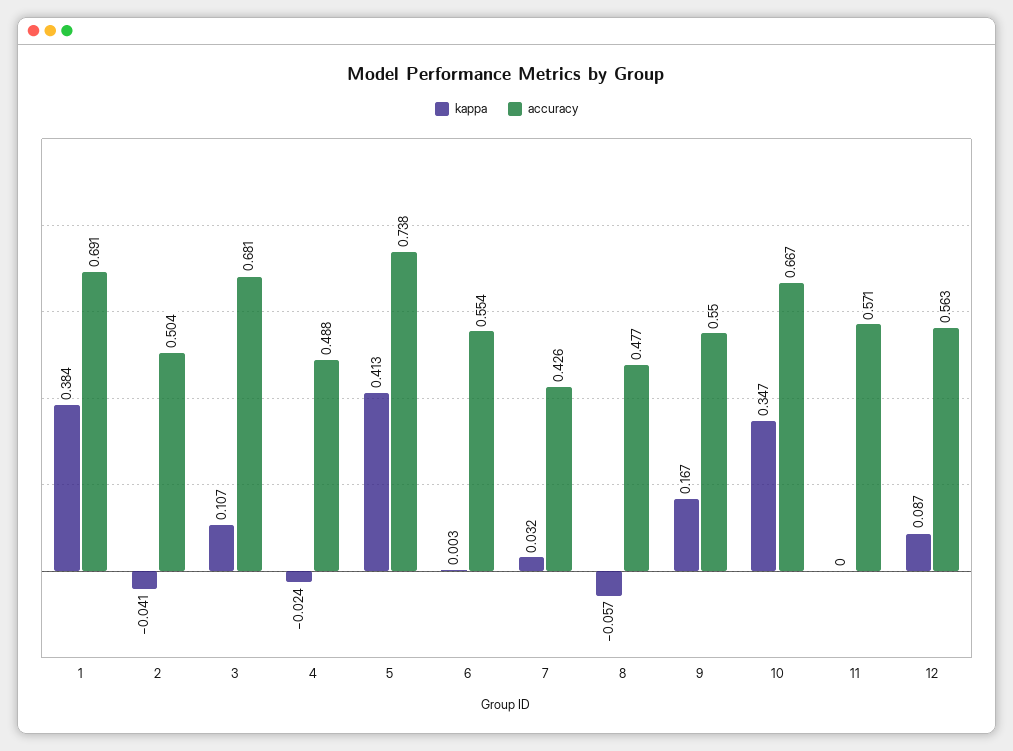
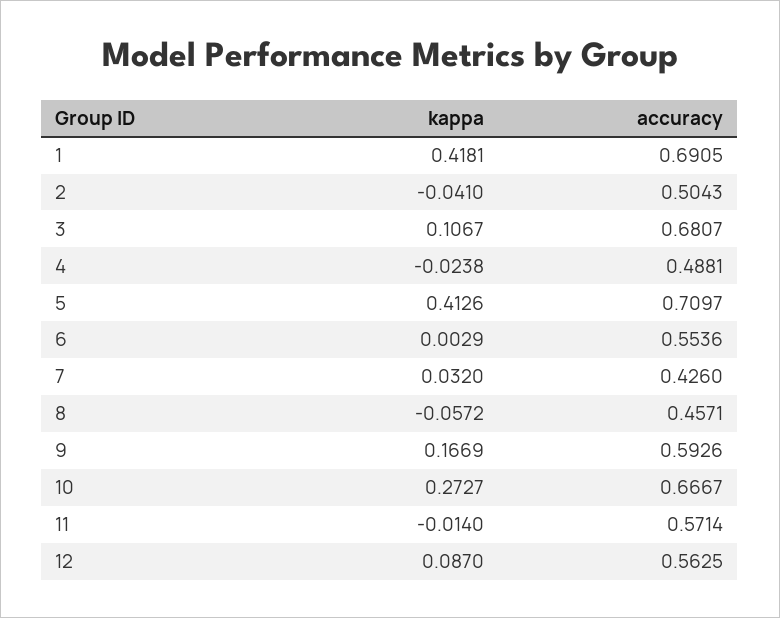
  {
    "kappa": {
-     "1": 0.384,
+     "1": 0.4181,
      "2": -0.041,
      "3": 0.1067,
      "4": -0.0238,
      "5": 0.4126,
      "6": 0.0029,
      "7": 0.032,
      "8": -0.0572,
      "9": 0.1669,
-     "10": 0.347,
+     "10": 0.2727,
-     "11": 0,
+     "11": -0.014,
      "12": 0.087
    },
    "accuracy": {
      "1": 0.6905,
      "2": 0.5043,
      "3": 0.6807,
      "4": 0.4881,
-     "5": 0.738,
+     "5": 0.7097,
      "6": 0.5536,
      "7": 0.426,
-     "8": 0.477,
+     "8": 0.4571,
-     "9": 0.55,
+     "9": 0.5926,
      "10": 0.6667,
      "11": 0.5714,
      "12": 0.5625
    }
  }

